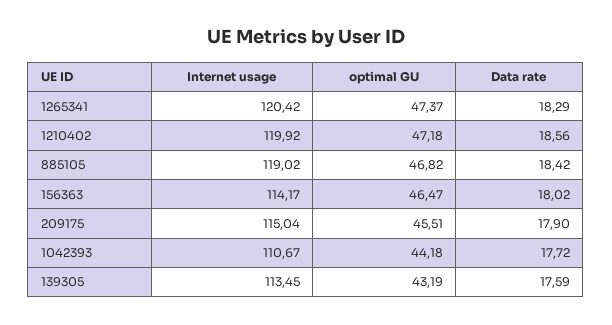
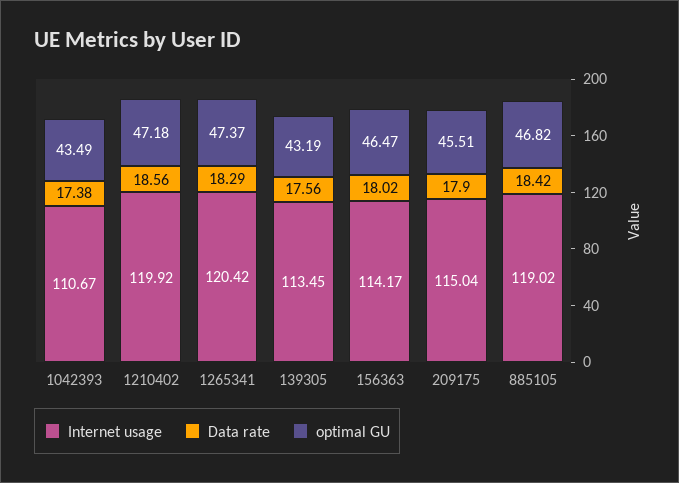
  {
    "Internet usage": {
      "1265341": 120.42,
      "1210402": 119.92,
      "885105": 119.02,
      "156363": 114.17,
      "209175": 115.04,
      "1042393": 110.67,
      "139305": 113.45
    },
    "optimal GU": {
      "1265341": 47.37,
      "1210402": 47.18,
      "885105": 46.82,
      "156363": 46.47,
      "209175": 45.51,
-     "1042393": 44.18,
+     "1042393": 43.49,
      "139305": 43.19
    },
    "Data rate": {
      "1265341": 18.29,
      "1210402": 18.56,
      "885105": 18.42,
      "156363": 18.02,
      "209175": 17.9,
-     "1042393": 17.72,
+     "1042393": 17.38,
-     "139305": 17.59
+     "139305": 17.56
    }
  }

